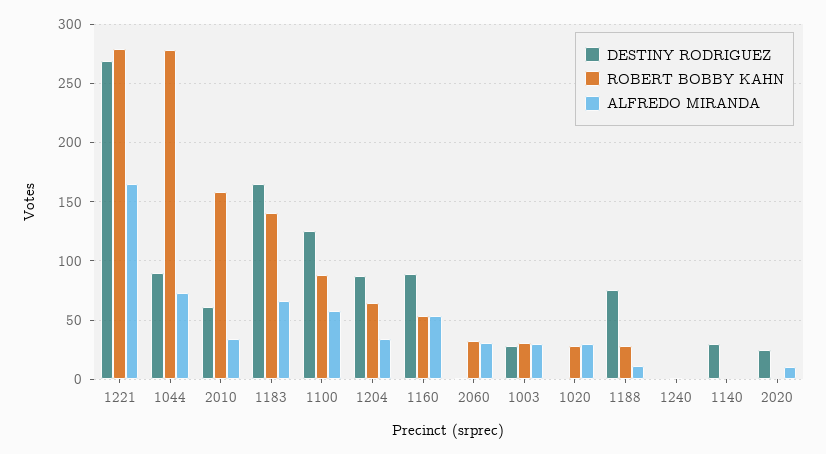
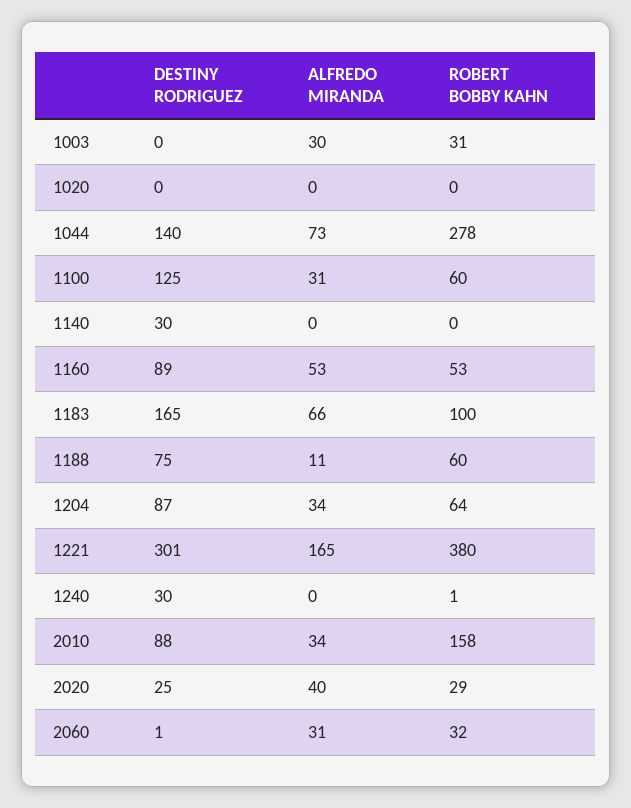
  {
    "DESTINY RODRIGUEZ": {
-     "1221": 270,
+     "1221": 301,
-     "1044": 90,
+     "1044": 140,
-     "2010": 60,
+     "2010": 88,
      "1183": 165,
      "1100": 125,
      "1204": 87,
      "1160": 89,
      "2060": 1,
-     "1003": 30,
+     "1003": 0,
      "1020": 0,
      "1188": 75,
-     "1240": 0,
+     "1240": 30,
      "1140": 30,
      "2020": 25
    },
    "ROBERT BOBBY KAHN": {
-     "1221": 280,
+     "1221": 380,
      "1044": 278,
      "2010": 158,
-     "1183": 140,
+     "1183": 100,
-     "1100": 90,
+     "1100": 60,
      "1204": 64,
      "1160": 53,
      "2060": 32,
      "1003": 31,
-     "1020": 30,
+     "1020": 0,
-     "1188": 30,
+     "1188": 60,
      "1240": 1,
      "1140": 0,
-     "2020": 0
+     "2020": 29
    },
    "ALFREDO MIRANDA": {
      "1221": 165,
      "1044": 73,
      "2010": 34,
      "1183": 66,
-     "1100": 60,
+     "1100": 31,
      "1204": 34,
      "1160": 53,
      "2060": 31,
      "1003": 30,
-     "1020": 30,
+     "1020": 0,
      "1188": 11,
      "1240": 0,
      "1140": 0,
-     "2020": 10
+     "2020": 40
    }
  }

